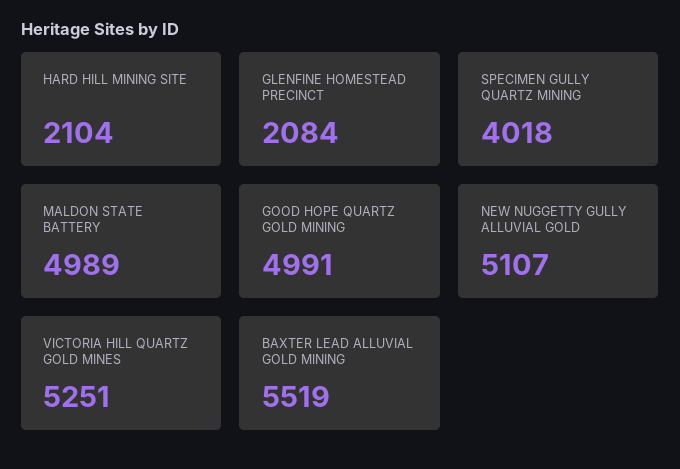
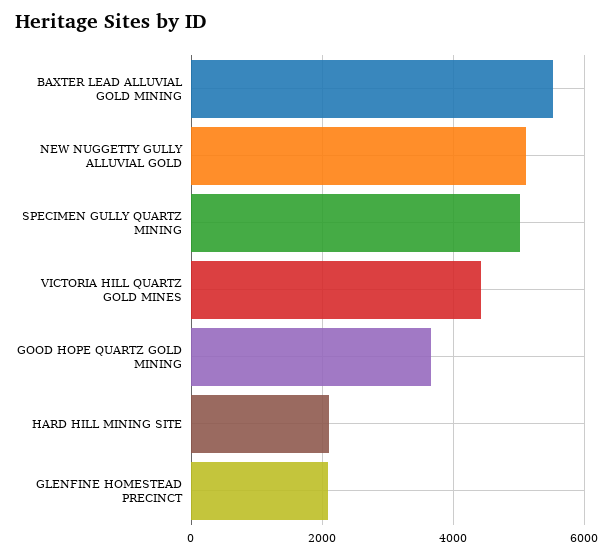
  {
    "HARD HILL MINING SITE": 2104,
    "GLENFINE HOMESTEAD PRECINCT": 2084,
-   "SPECIMEN GULLY QUARTZ MINING": 4018,
+   "SPECIMEN GULLY QUARTZ MINING": 5000,
-   "MALDON STATE BATTERY": 4989,
-   "GOOD HOPE QUARTZ GOLD MINING": 4991,
+   "GOOD HOPE QUARTZ GOLD MINING": 3600,
    "NEW NUGGETTY GULLY ALLUVIAL GOLD": 5107,
-   "VICTORIA HILL QUARTZ GOLD MINES": 5251,
+   "VICTORIA HILL QUARTZ GOLD MINES": 4400,
    "BAXTER LEAD ALLUVIAL GOLD MINING": 5519
  }

